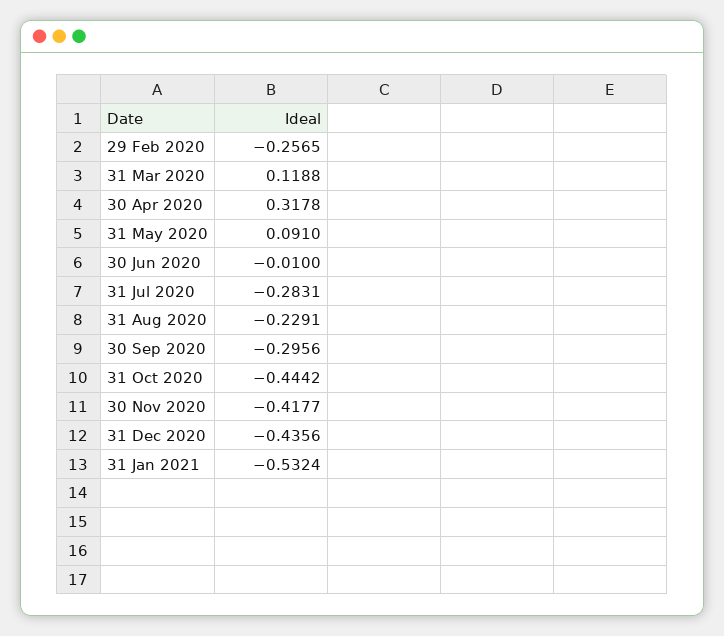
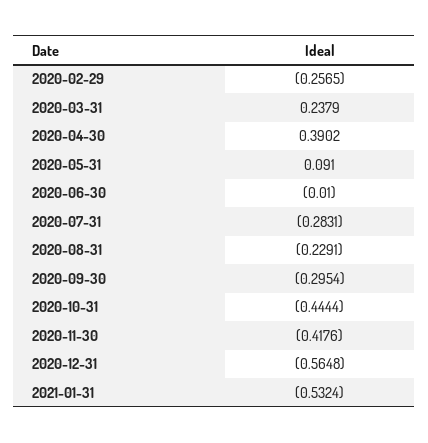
  {
    "29 Feb 2020": -0.2565,
-   "31 Mar 2020": 0.1188,
+   "31 Mar 2020": 0.2379,
-   "30 Apr 2020": 0.3178,
+   "30 Apr 2020": 0.3902,
    "31 May 2020": 0.091,
    "30 Jun 2020": -0.01,
    "31 Jul 2020": -0.2831,
    "31 Aug 2020": -0.2291,
-   "30 Sep 2020": -0.2956,
+   "30 Sep 2020": -0.2954,
-   "31 Oct 2020": -0.4442,
+   "31 Oct 2020": -0.4444,
-   "30 Nov 2020": -0.4177,
+   "30 Nov 2020": -0.4176,
-   "31 Dec 2020": -0.4356,
+   "31 Dec 2020": -0.5648,
    "31 Jan 2021": -0.5324
  }

